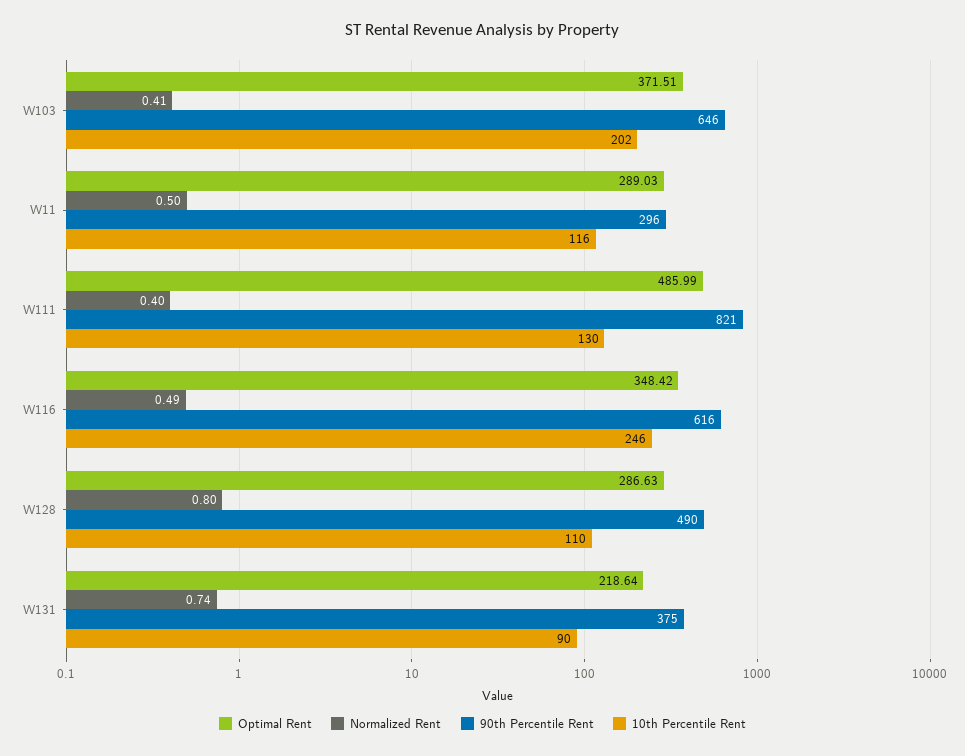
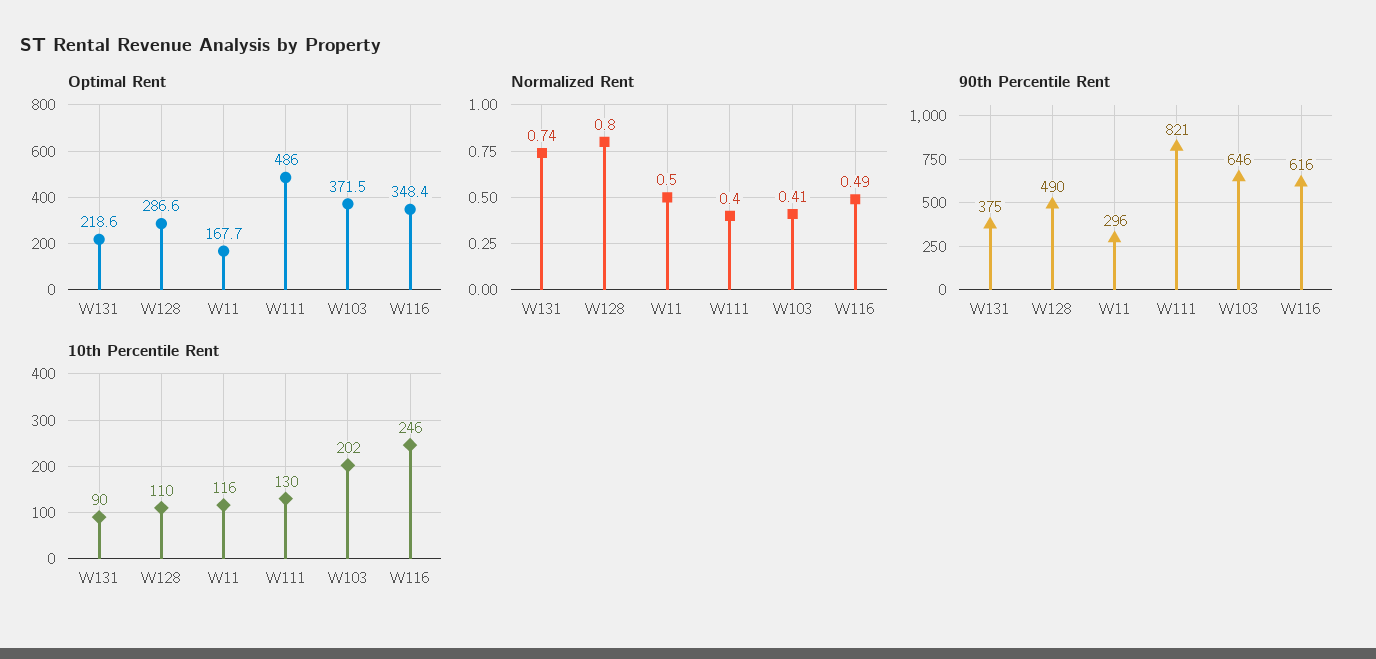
  {
    "Optimal Rent": {
      "W103": 371.51,
-     "W11": 289.03,
+     "W11": 167.7,
      "W111": 485.99,
      "W116": 348.42,
      "W128": 286.63,
      "W131": 218.64
    },
    "Normalized Rent": {
      "W103": 0.41,
      "W11": 0.5,
      "W111": 0.4,
      "W116": 0.49,
      "W128": 0.8,
      "W131": 0.74
    },
    "90th Percentile Rent": {
      "W103": 646,
      "W11": 296,
      "W111": 821,
      "W116": 616,
      "W128": 490,
      "W131": 375
    },
    "10th Percentile Rent": {
      "W103": 202,
      "W11": 116,
      "W111": 130,
      "W116": 246,
      "W128": 110,
      "W131": 90
    }
  }

